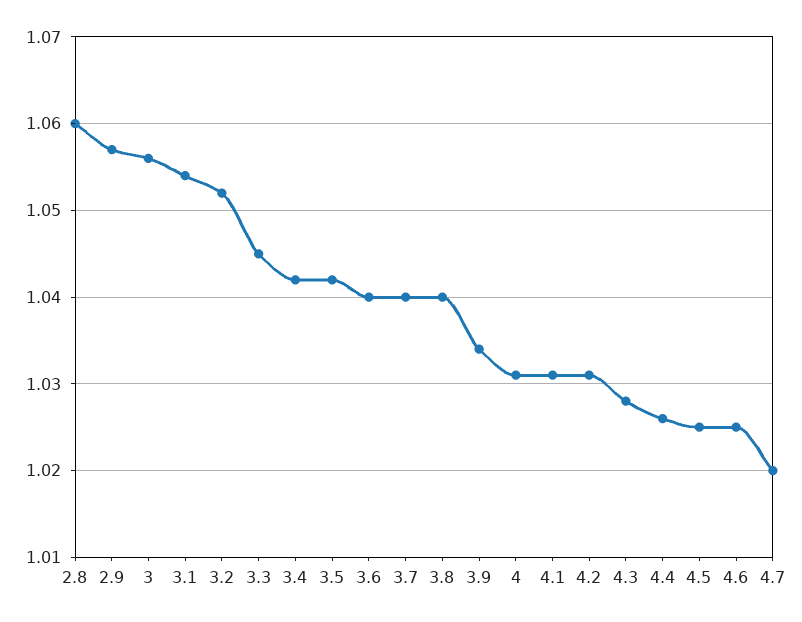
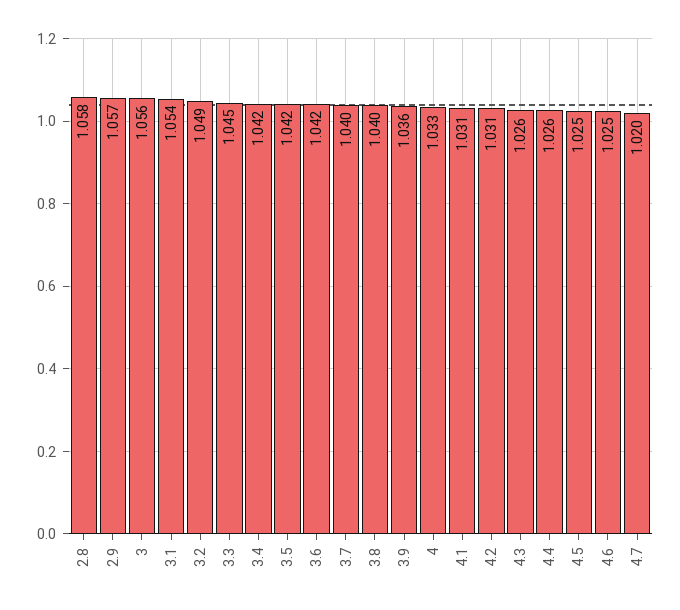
  {
-   "2.8": 1.06,
+   "2.8": 1.058,
    "2.9": 1.057,
    "3": 1.056,
    "3.1": 1.054,
-   "3.2": 1.052,
+   "3.2": 1.049,
    "3.3": 1.045,
    "3.4": 1.042,
    "3.5": 1.042,
-   "3.6": 1.04,
+   "3.6": 1.042,
    "3.7": 1.04,
    "3.8": 1.04,
-   "3.9": 1.034,
+   "3.9": 1.036,
-   "4": 1.031,
+   "4": 1.033,
    "4.1": 1.031,
    "4.2": 1.031,
-   "4.3": 1.028,
+   "4.3": 1.026,
    "4.4": 1.026,
    "4.5": 1.025,
    "4.6": 1.025,
    "4.7": 1.02
  }

